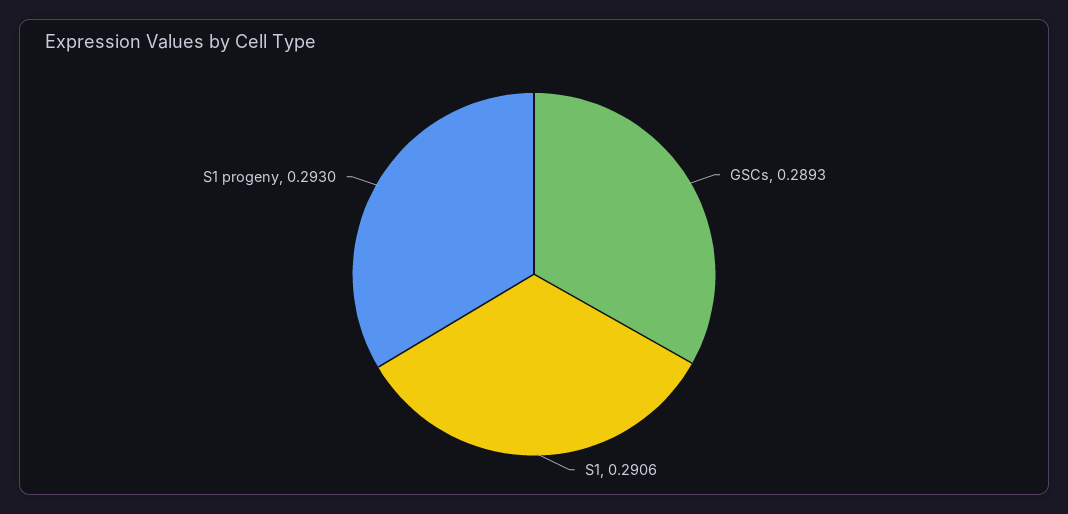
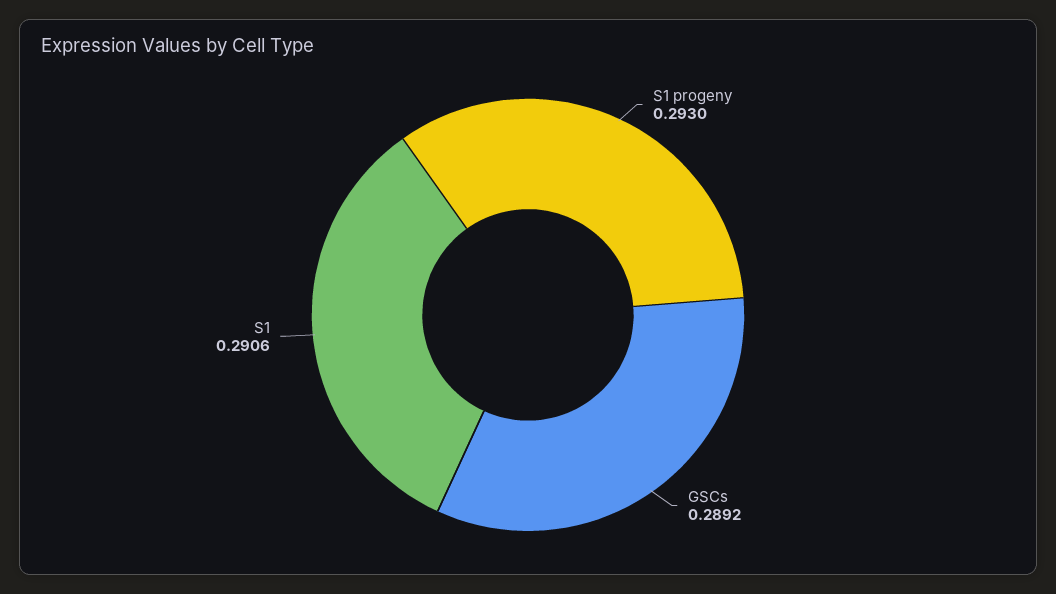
  {
-   "GSCs": 0.2893,
+   "GSCs": 0.2892,
    "S1": 0.2906,
    "S1 progeny": 0.293
  }

